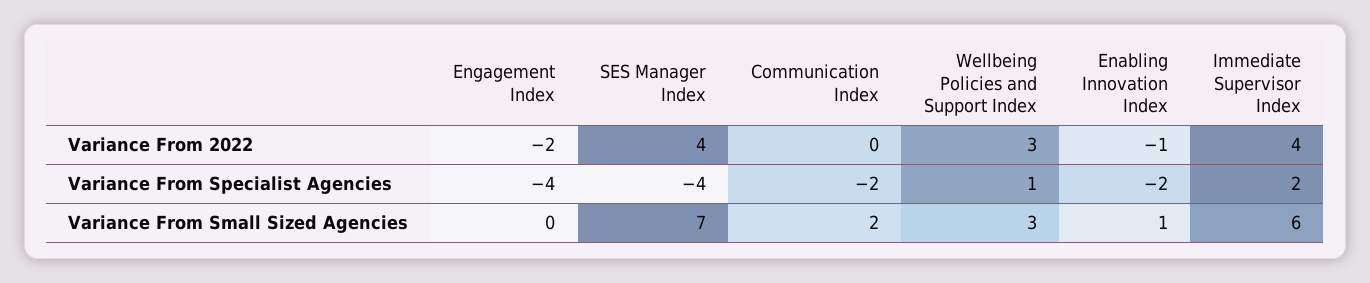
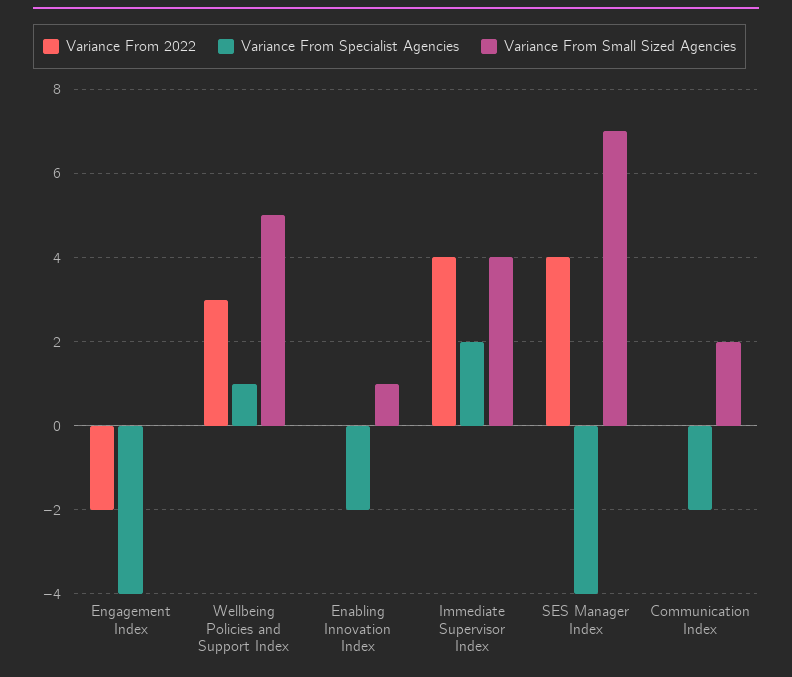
  {
    "Variance From 2022": {
      "Engagement Index": -2,
      "SES Manager Index": 4,
      "Communication Index": 0,
      "Wellbeing Policies and Support Index": 3,
-     "Enabling Innovation Index": -1,
+     "Enabling Innovation Index": 0,
      "Immediate Supervisor Index": 4
    },
    "Variance From Specialist Agencies": {
      "Engagement Index": -4,
      "SES Manager Index": -4,
      "Communication Index": -2,
      "Wellbeing Policies and Support Index": 1,
      "Enabling Innovation Index": -2,
      "Immediate Supervisor Index": 2
    },
    "Variance From Small Sized Agencies": {
      "Engagement Index": 0,
      "SES Manager Index": 7,
      "Communication Index": 2,
-     "Wellbeing Policies and Support Index": 3,
+     "Wellbeing Policies and Support Index": 5,
      "Enabling Innovation Index": 1,
-     "Immediate Supervisor Index": 6
+     "Immediate Supervisor Index": 4
    }
  }

